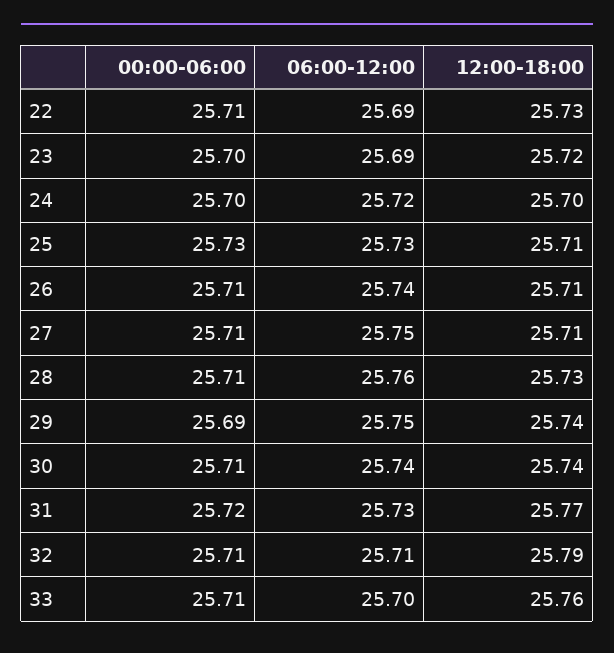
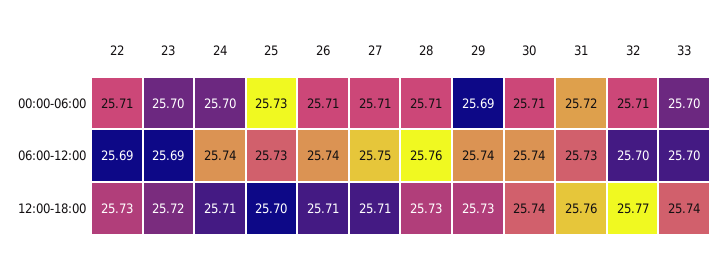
  {
    "00:00-06:00": {
      "22": 25.71,
      "23": 25.7,
      "24": 25.7,
      "25": 25.73,
      "26": 25.71,
      "27": 25.71,
      "28": 25.71,
      "29": 25.69,
      "30": 25.71,
      "31": 25.72,
      "32": 25.71,
-     "33": 25.71
+     "33": 25.7
    },
    "06:00-12:00": {
      "22": 25.69,
      "23": 25.69,
-     "24": 25.72,
+     "24": 25.74,
      "25": 25.73,
      "26": 25.74,
      "27": 25.75,
      "28": 25.76,
-     "29": 25.75,
+     "29": 25.74,
      "30": 25.74,
      "31": 25.73,
-     "32": 25.71,
+     "32": 25.7,
      "33": 25.7
    },
    "12:00-18:00": {
      "22": 25.73,
      "23": 25.72,
-     "24": 25.7,
+     "24": 25.71,
-     "25": 25.71,
+     "25": 25.7,
      "26": 25.71,
      "27": 25.71,
      "28": 25.73,
-     "29": 25.74,
+     "29": 25.73,
      "30": 25.74,
-     "31": 25.77,
+     "31": 25.76,
-     "32": 25.79,
+     "32": 25.77,
-     "33": 25.76
+     "33": 25.74
    }
  }

